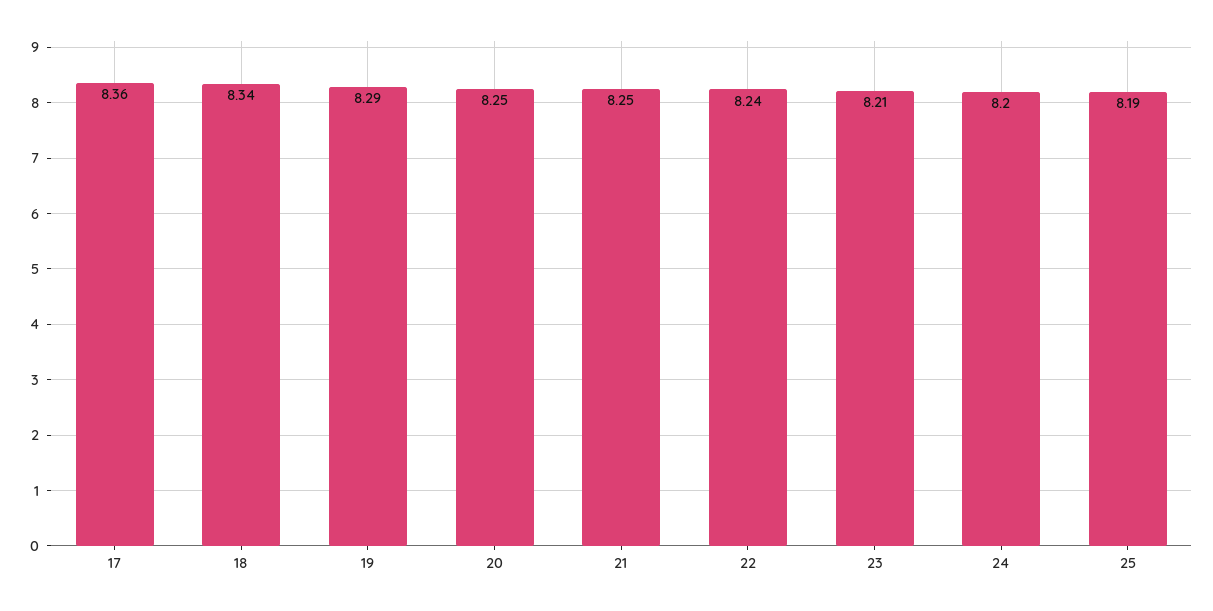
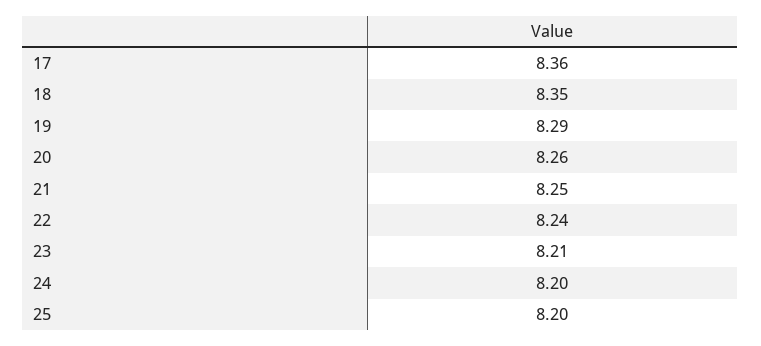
  {
    "17": 8.36,
-   "18": 8.34,
+   "18": 8.35,
    "19": 8.29,
-   "20": 8.25,
+   "20": 8.26,
    "21": 8.25,
    "22": 8.24,
    "23": 8.21,
    "24": 8.2,
-   "25": 8.19
+   "25": 8.2
  }

